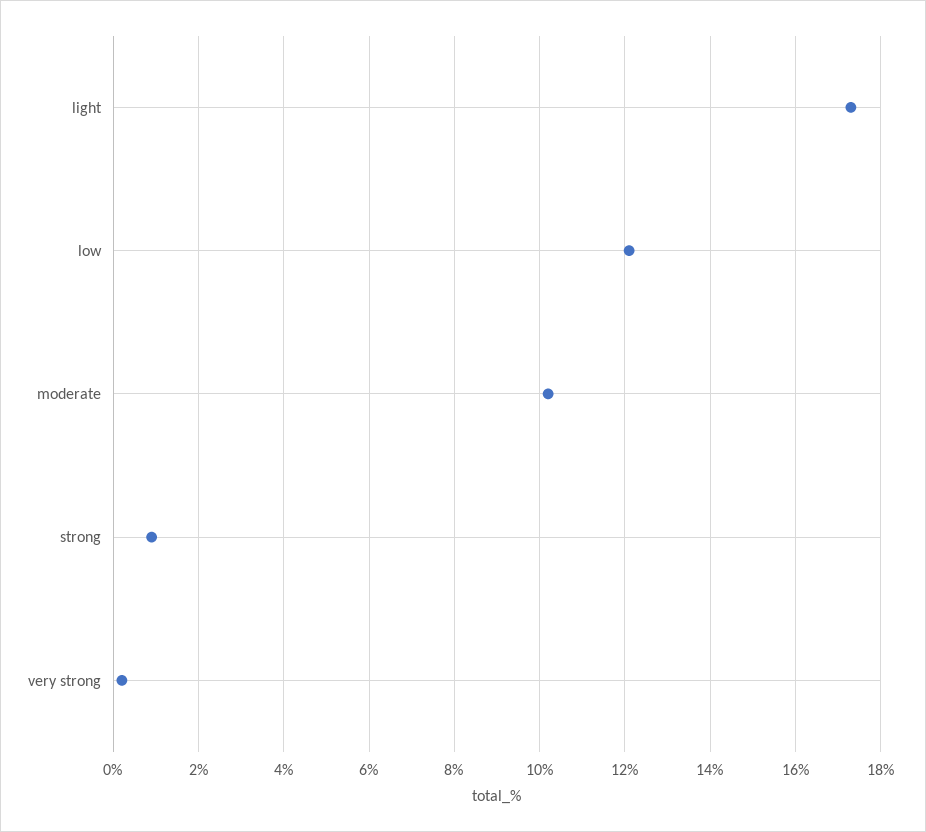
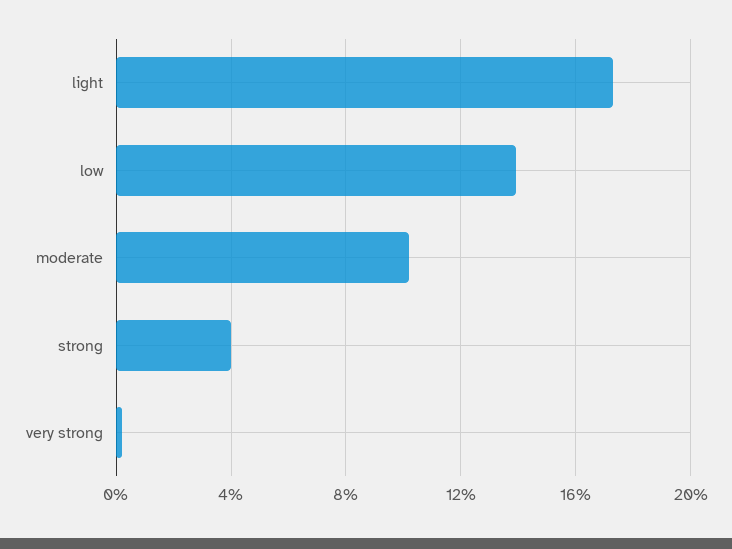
  {
    "light": 17.5,
-   "low": 12,
+   "low": 14,
    "moderate": 10,
-   "strong": 1,
+   "strong": 4,
    "very strong": 0
  }

